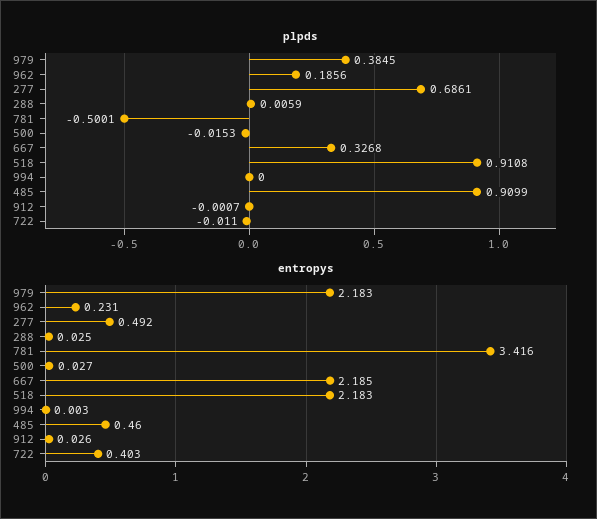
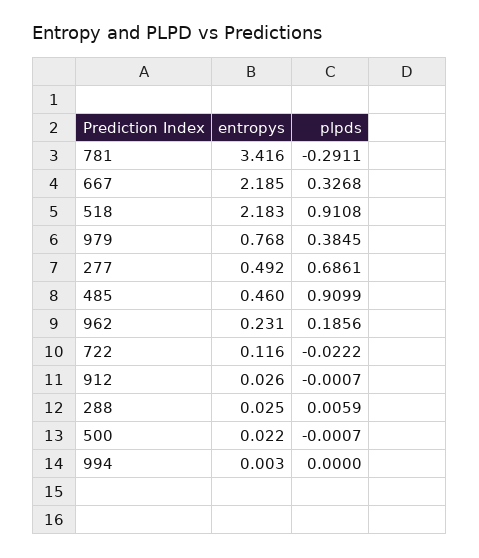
  {
    "plpds": {
      "979": 0.3845,
      "962": 0.1856,
      "277": 0.6861,
      "288": 0.0059,
-     "781": -0.5001,
+     "781": -0.2911,
-     "500": -0.0153,
+     "500": -0.0007,
      "667": 0.3268,
      "518": 0.9108,
      "994": 0,
      "485": 0.9099,
      "912": -0.0007,
-     "722": -0.011
+     "722": -0.0222
    },
    "entropys": {
-     "979": 2.183,
+     "979": 0.768,
      "962": 0.231,
      "277": 0.492,
      "288": 0.025,
      "781": 3.416,
-     "500": 0.027,
+     "500": 0.022,
      "667": 2.185,
      "518": 2.183,
      "994": 0.003,
      "485": 0.46,
      "912": 0.026,
-     "722": 0.403
+     "722": 0.116
    }
  }

